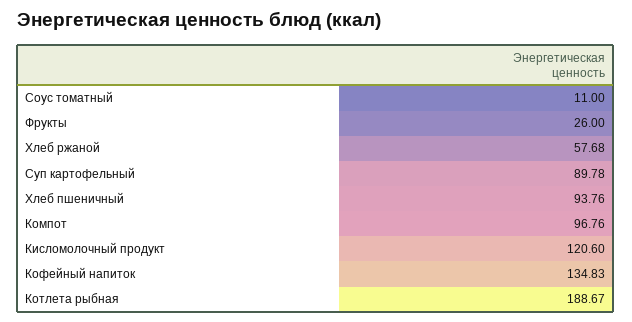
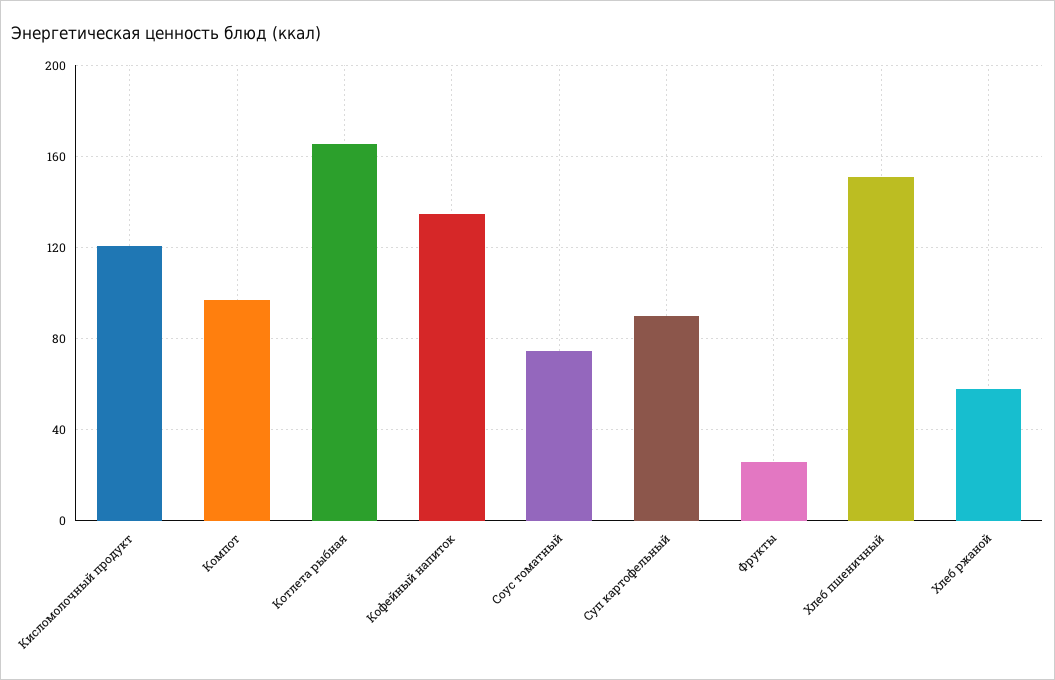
  {
-   "Соус томатный": 11,
+   "Соус томатный": 75,
    "Фрукты": 26,
    "Хлеб ржаной": 57.68,
    "Суп картофельный": 89.78,
-   "Хлеб пшеничный": 93.76,
+   "Хлеб пшеничный": 150,
    "Компот": 96.76,
    "Кисломолочный продукт": 120.6,
    "Кофейный напиток": 134.83,
-   "Котлета рыбная": 188.67
+   "Котлета рыбная": 165
  }

